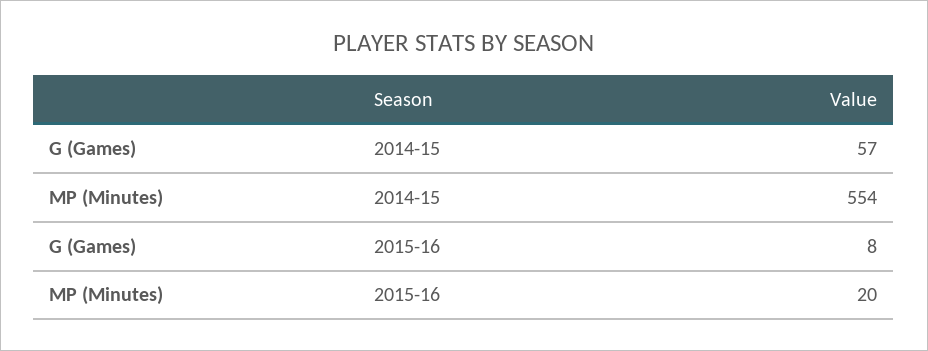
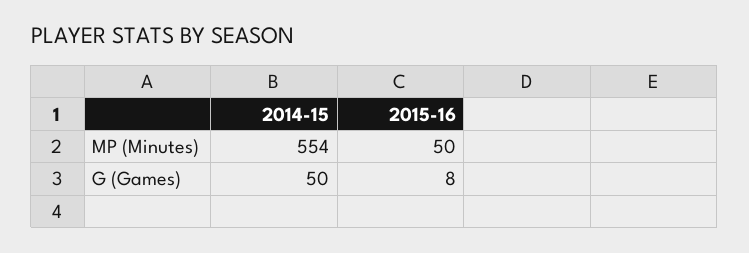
  {
    "G (Games)": {
-     "2014-15": 57,
+     "2014-15": 50,
      "2015-16": 8
    },
    "MP (Minutes)": {
      "2014-15": 554,
-     "2015-16": 20
+     "2015-16": 50
    }
  }

